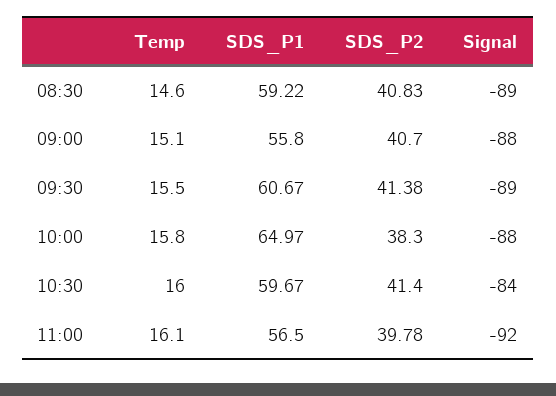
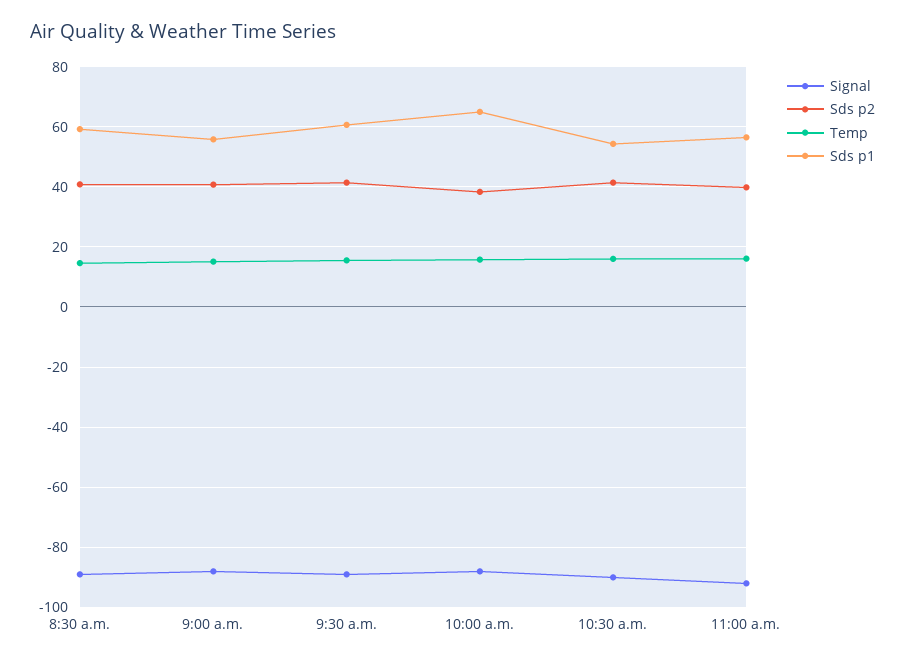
  {
    "Temp": {
      "08:30": 14.6,
      "09:00": 15.1,
      "09:30": 15.5,
      "10:00": 15.8,
      "10:30": 16,
      "11:00": 16.1
    },
    "SDS_P1": {
      "08:30": 59.22,
      "09:00": 55.8,
      "09:30": 60.67,
      "10:00": 64.97,
-     "10:30": 59.67,
+     "10:30": 54,
      "11:00": 56.5
    },
    "SDS_P2": {
      "08:30": 40.83,
      "09:00": 40.7,
      "09:30": 41.38,
      "10:00": 38.3,
      "10:30": 41.4,
      "11:00": 39.78
    },
    "Signal": {
      "08:30": -89,
      "09:00": -88,
      "09:30": -89,
      "10:00": -88,
-     "10:30": -84,
+     "10:30": -90,
      "11:00": -92
    }
  }

